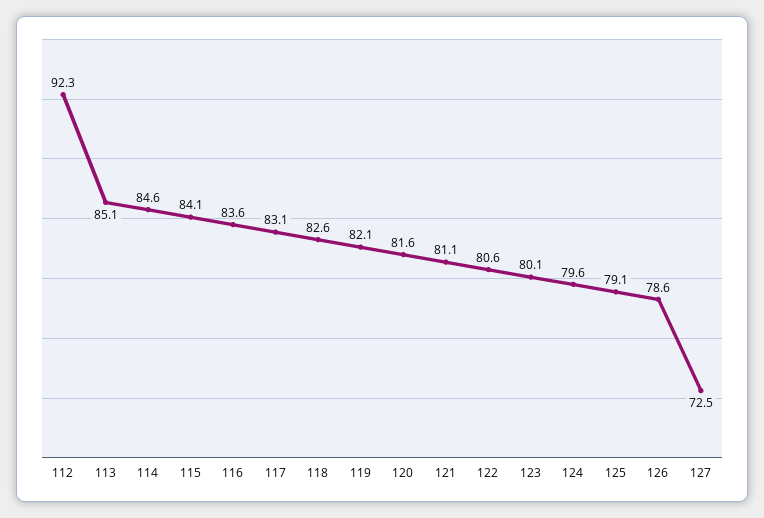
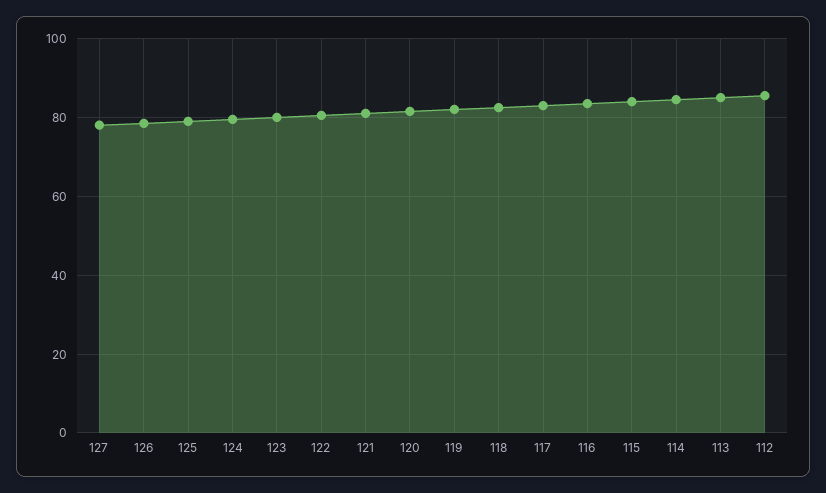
  {
-   "112": 92.3,
+   "112": 86,
    "113": 85.1,
    "114": 84.6,
    "115": 84.1,
    "116": 83.6,
    "117": 83.1,
    "118": 82.6,
    "119": 82.1,
    "120": 81.6,
    "121": 81.1,
    "122": 80.6,
    "123": 80.1,
    "124": 79.6,
    "125": 79.1,
    "126": 78.6,
-   "127": 72.5
+   "127": 78
  }

